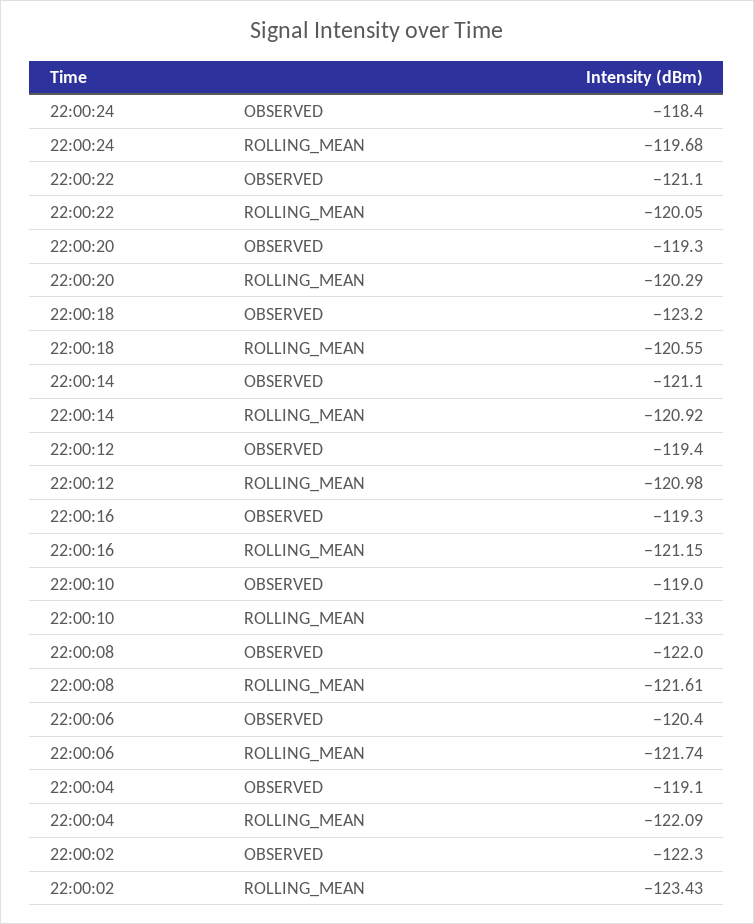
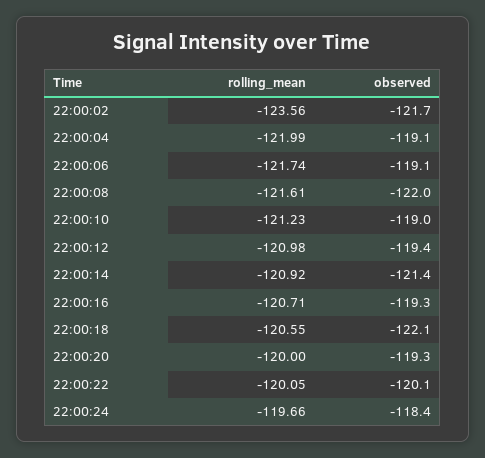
  {
    "22:00:24": {
      "OBSERVED": -118.4,
-     "ROLLING_MEAN": -119.68
+     "ROLLING_MEAN": -119.66
    },
    "22:00:22": {
-     "OBSERVED": -121.1,
+     "OBSERVED": -120.1,
      "ROLLING_MEAN": -120.05
    },
    "22:00:20": {
      "OBSERVED": -119.3,
-     "ROLLING_MEAN": -120.29
+     "ROLLING_MEAN": -120
    },
    "22:00:18": {
-     "OBSERVED": -123.2,
+     "OBSERVED": -122.1,
      "ROLLING_MEAN": -120.55
    },
    "22:00:14": {
-     "OBSERVED": -121.1,
+     "OBSERVED": -121.4,
      "ROLLING_MEAN": -120.92
    },
    "22:00:12": {
      "OBSERVED": -119.4,
      "ROLLING_MEAN": -120.98
    },
    "22:00:16": {
      "OBSERVED": -119.3,
-     "ROLLING_MEAN": -121.15
+     "ROLLING_MEAN": -120.71
    },
    "22:00:10": {
      "OBSERVED": -119,
-     "ROLLING_MEAN": -121.33
+     "ROLLING_MEAN": -121.23
    },
    "22:00:08": {
      "OBSERVED": -122,
      "ROLLING_MEAN": -121.61
    },
    "22:00:06": {
-     "OBSERVED": -120.4,
+     "OBSERVED": -119.1,
      "ROLLING_MEAN": -121.74
    },
    "22:00:04": {
      "OBSERVED": -119.1,
-     "ROLLING_MEAN": -122.09
+     "ROLLING_MEAN": -121.99
    },
    "22:00:02": {
-     "OBSERVED": -122.3,
+     "OBSERVED": -121.7,
-     "ROLLING_MEAN": -123.43
+     "ROLLING_MEAN": -123.56
    }
  }

